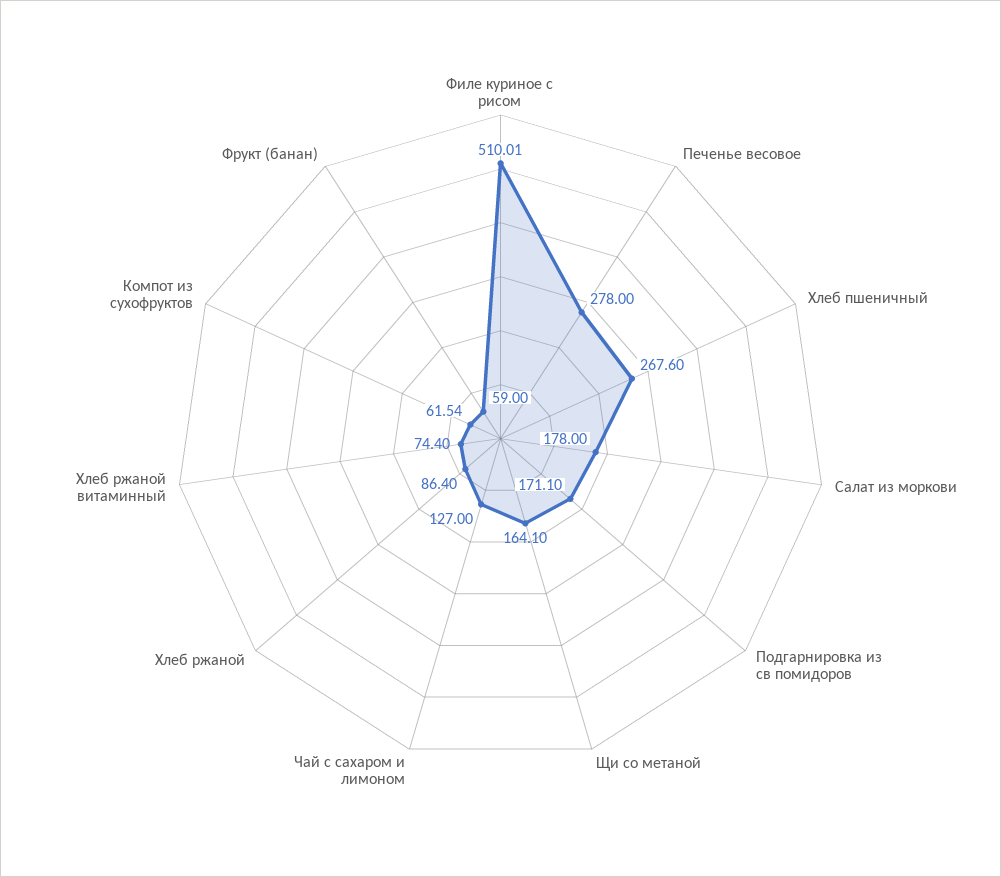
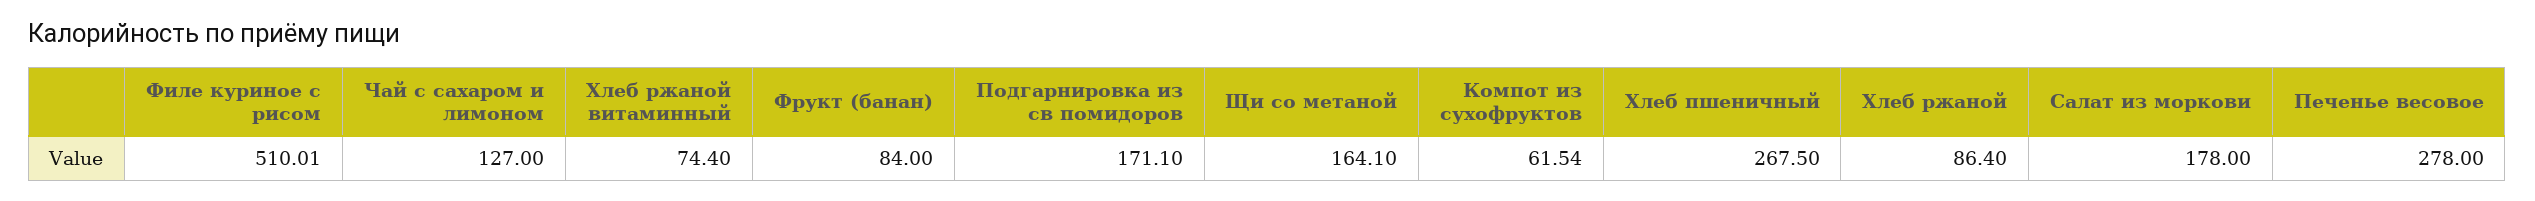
  {
    "Филе куриное с рисом": 510.01,
    "Печенье весовое": 278,
-   "Хлеб пшеничный": 267.6,
+   "Хлеб пшеничный": 267.5,
    "Салат из моркови": 178,
    "Подгарнировка из св помидоров": 171.1,
    "Щи со метаной": 164.1,
    "Чай с сахаром и лимоном": 127,
    "Хлеб ржаной": 86.4,
    "Хлеб ржаной витаминный": 74.4,
    "Компот из сухофруктов": 61.54,
-   "Фрукт (банан)": 59
+   "Фрукт (банан)": 84
  }

